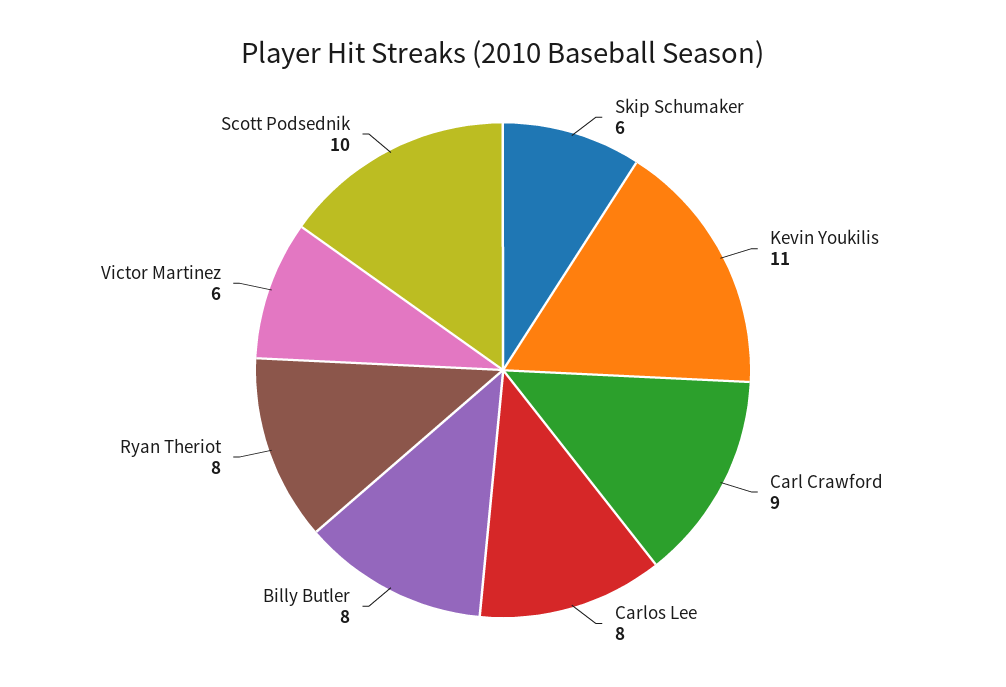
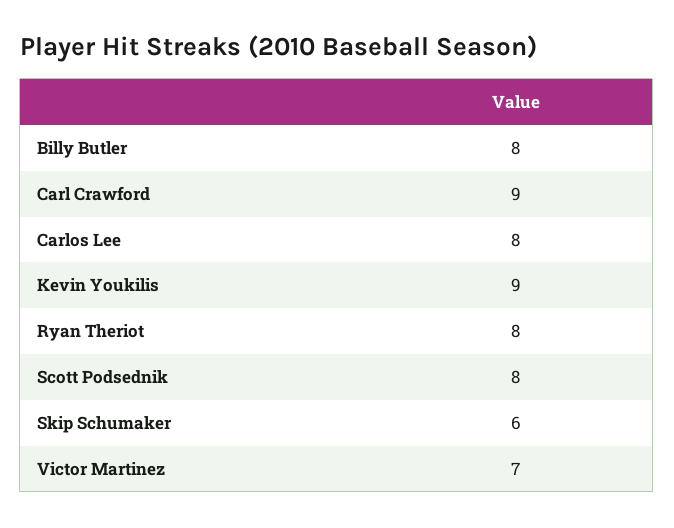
  {
    "Skip Schumaker": 6,
-   "Kevin Youkilis": 11,
+   "Kevin Youkilis": 9,
    "Carl Crawford": 9,
    "Carlos Lee": 8,
    "Billy Butler": 8,
    "Ryan Theriot": 8,
-   "Victor Martinez": 6,
+   "Victor Martinez": 7,
-   "Scott Podsednik": 10
+   "Scott Podsednik": 8
  }

